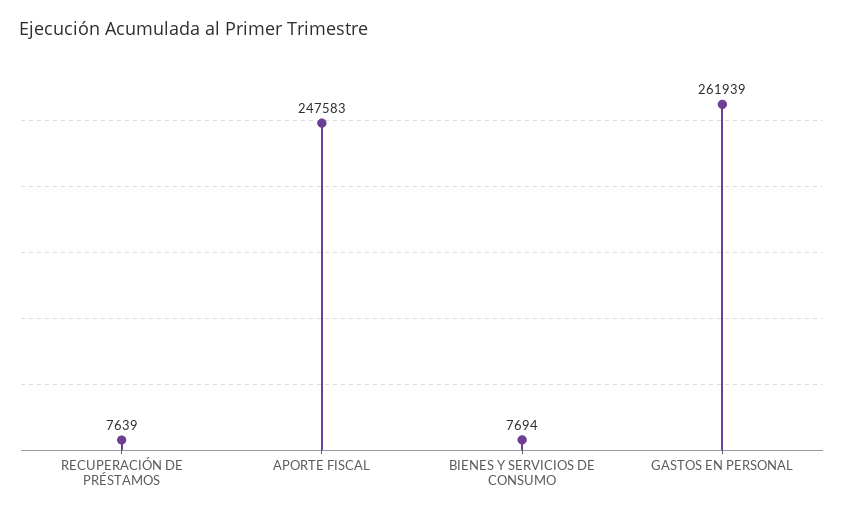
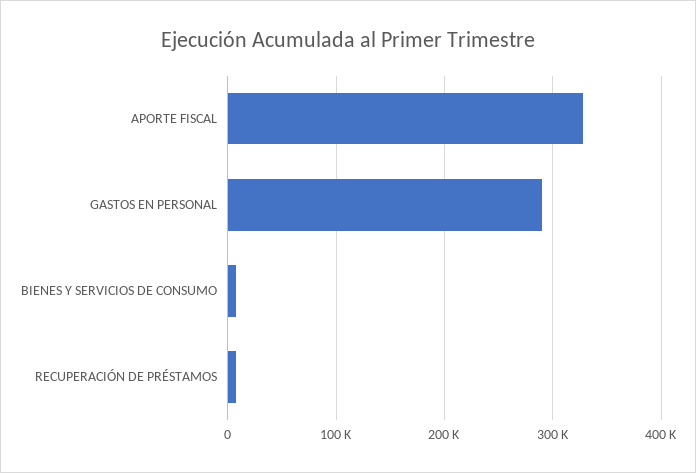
  {
    "RECUPERACIÓN DE PRÉSTAMOS": 7639,
-   "APORTE FISCAL": 247583,
+   "APORTE FISCAL": 330000,
    "BIENES Y SERVICIOS DE CONSUMO": 7694,
-   "GASTOS EN PERSONAL": 261939
+   "GASTOS EN PERSONAL": 290000
  }

